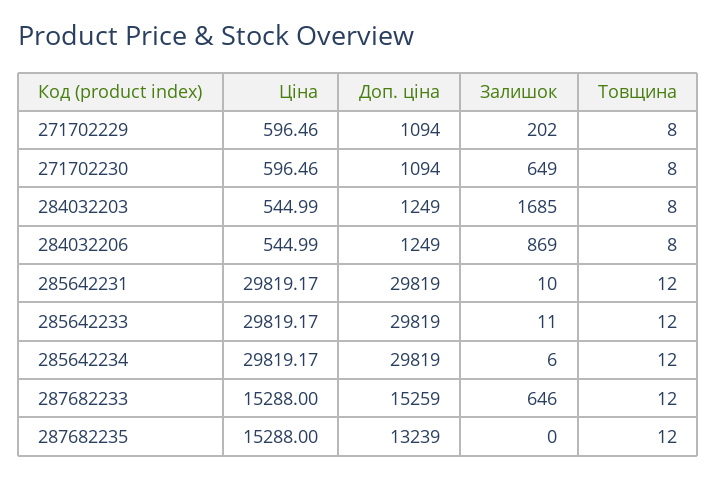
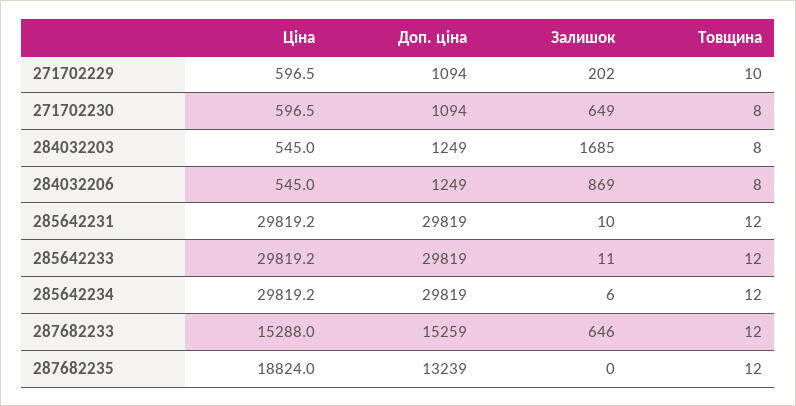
  {
    "Ціна": {
      "271702229": 596.46,
      "271702230": 596.46,
      "284032203": 544.99,
      "284032206": 544.99,
      "285642231": 29819.17,
      "285642233": 29819.17,
      "285642234": 29819.17,
      "287682233": 15288,
-     "287682235": 15288
+     "287682235": 18824
    },
    "Доп. ціна": {
      "271702229": 1094,
      "271702230": 1094,
      "284032203": 1249,
      "284032206": 1249,
      "285642231": 29819,
      "285642233": 29819,
      "285642234": 29819,
      "287682233": 15259,
      "287682235": 13239
    },
    "Залишок": {
      "271702229": 202,
      "271702230": 649,
      "284032203": 1685,
      "284032206": 869,
      "285642231": 10,
      "285642233": 11,
      "285642234": 6,
      "287682233": 646,
      "287682235": 0
    },
    "Товщина": {
-     "271702229": 8,
+     "271702229": 10,
      "271702230": 8,
      "284032203": 8,
      "284032206": 8,
      "285642231": 12,
      "285642233": 12,
      "285642234": 12,
      "287682233": 12,
      "287682235": 12
    }
  }

